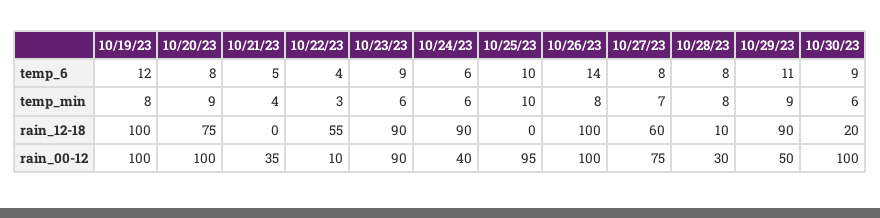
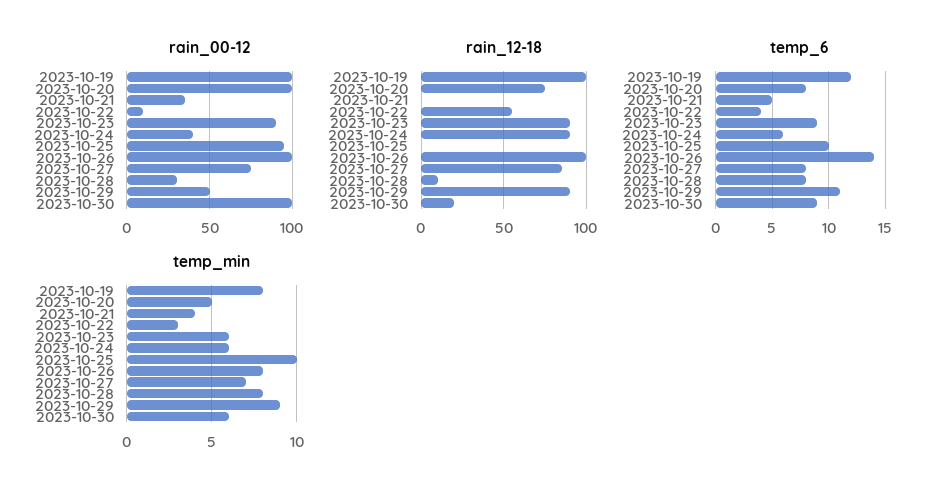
  {
    "temp_6": {
      "10/19/23": 12,
      "10/20/23": 8,
      "10/21/23": 5,
      "10/22/23": 4,
      "10/23/23": 9,
      "10/24/23": 6,
      "10/25/23": 10,
      "10/26/23": 14,
      "10/27/23": 8,
      "10/28/23": 8,
      "10/29/23": 11,
      "10/30/23": 9
    },
    "temp_min": {
      "10/19/23": 8,
-     "10/20/23": 9,
+     "10/20/23": 5,
      "10/21/23": 4,
      "10/22/23": 3,
      "10/23/23": 6,
      "10/24/23": 6,
      "10/25/23": 10,
      "10/26/23": 8,
      "10/27/23": 7,
      "10/28/23": 8,
      "10/29/23": 9,
      "10/30/23": 6
    },
    "rain_12-18": {
      "10/19/23": 100,
      "10/20/23": 75,
      "10/21/23": 0,
      "10/22/23": 55,
      "10/23/23": 90,
      "10/24/23": 90,
      "10/25/23": 0,
      "10/26/23": 100,
-     "10/27/23": 60,
+     "10/27/23": 85,
      "10/28/23": 10,
      "10/29/23": 90,
      "10/30/23": 20
    },
    "rain_00-12": {
      "10/19/23": 100,
      "10/20/23": 100,
      "10/21/23": 35,
      "10/22/23": 10,
      "10/23/23": 90,
      "10/24/23": 40,
      "10/25/23": 95,
      "10/26/23": 100,
      "10/27/23": 75,
      "10/28/23": 30,
      "10/29/23": 50,
      "10/30/23": 100
    }
  }

